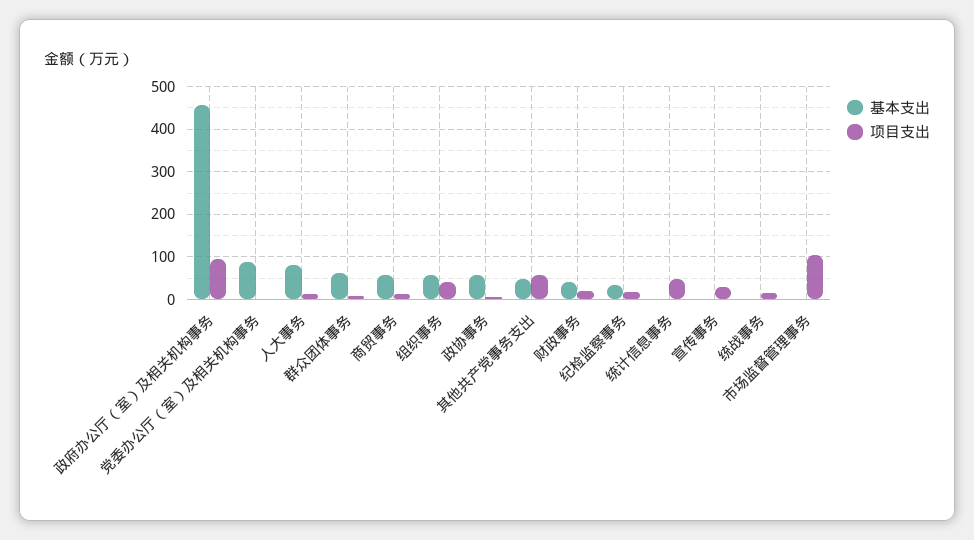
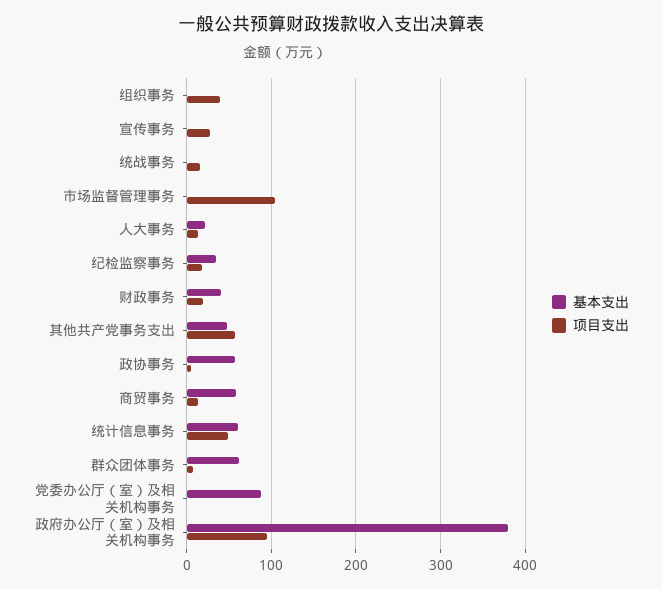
  {
    "基本支出": {
-     "政府办公厅（室）及相关机构事务": 460,
+     "政府办公厅（室）及相关机构事务": 380,
      "党委办公厅（室）及相关机构事务": 90,
-     "人大事务": 80,
+     "人大事务": 20,
      "群众团体事务": 60,
      "商贸事务": 60,
-     "组织事务": 60,
+     "组织事务": 0,
      "政协事务": 60,
      "其他共产党事务支出": 50,
      "财政事务": 40,
      "纪检监察事务": 30,
-     "统计信息事务": 0,
+     "统计信息事务": 60,
      "宣传事务": 0,
      "统战事务": 0,
      "市场监督管理事务": 0
    },
    "项目支出": {
      "政府办公厅（室）及相关机构事务": 100,
      "党委办公厅（室）及相关机构事务": 0,
      "人大事务": 10,
      "群众团体事务": 10,
      "商贸事务": 10,
      "组织事务": 40,
      "政协事务": 10,
      "其他共产党事务支出": 60,
      "财政事务": 20,
      "纪检监察事务": 20,
      "统计信息事务": 50,
      "宣传事务": 30,
      "统战事务": 20,
      "市场监督管理事务": 100
    }
  }

